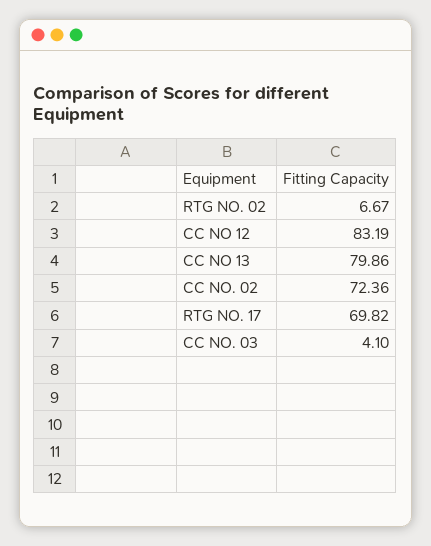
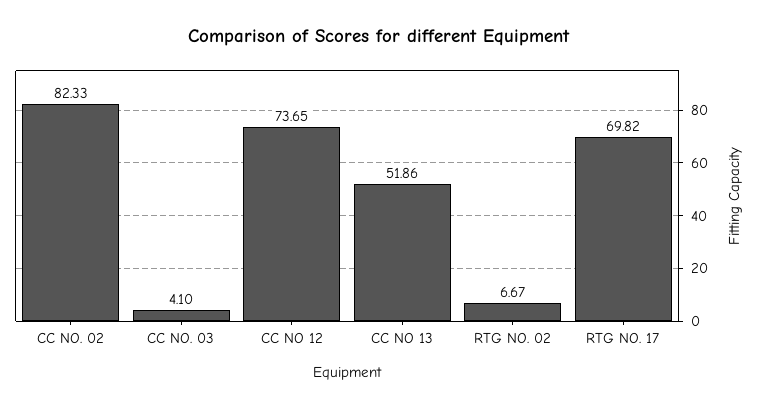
  {
    "RTG NO. 02": 6.67,
-   "CC NO 12": 83.19,
+   "CC NO 12": 73.65,
-   "CC NO 13": 79.86,
+   "CC NO 13": 51.86,
-   "CC NO. 02": 72.36,
+   "CC NO. 02": 82.33,
    "RTG NO. 17": 69.82,
    "CC NO. 03": 4.1
  }

